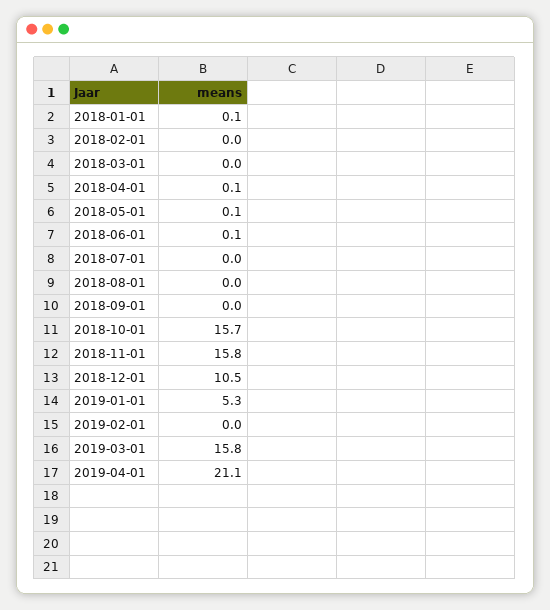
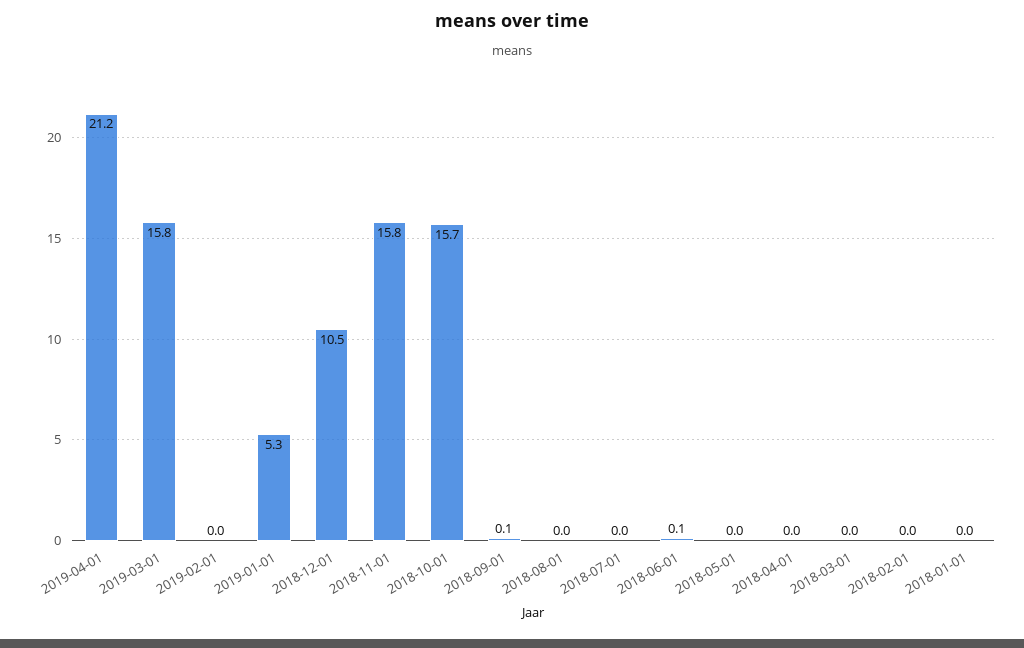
  {
-   "2018-01-01": 0.1,
+   "2018-01-01": 0,
    "2018-02-01": 0,
    "2018-03-01": 0,
-   "2018-04-01": 0.1,
+   "2018-04-01": 0,
-   "2018-05-01": 0.1,
+   "2018-05-01": 0,
    "2018-06-01": 0.1,
    "2018-07-01": 0,
    "2018-08-01": 0,
-   "2018-09-01": 0,
+   "2018-09-01": 0.1,
    "2018-10-01": 15.7,
    "2018-11-01": 15.8,
    "2018-12-01": 10.5,
    "2019-01-01": 5.3,
    "2019-02-01": 0,
    "2019-03-01": 15.8,
-   "2019-04-01": 21.1
+   "2019-04-01": 21.2
  }

